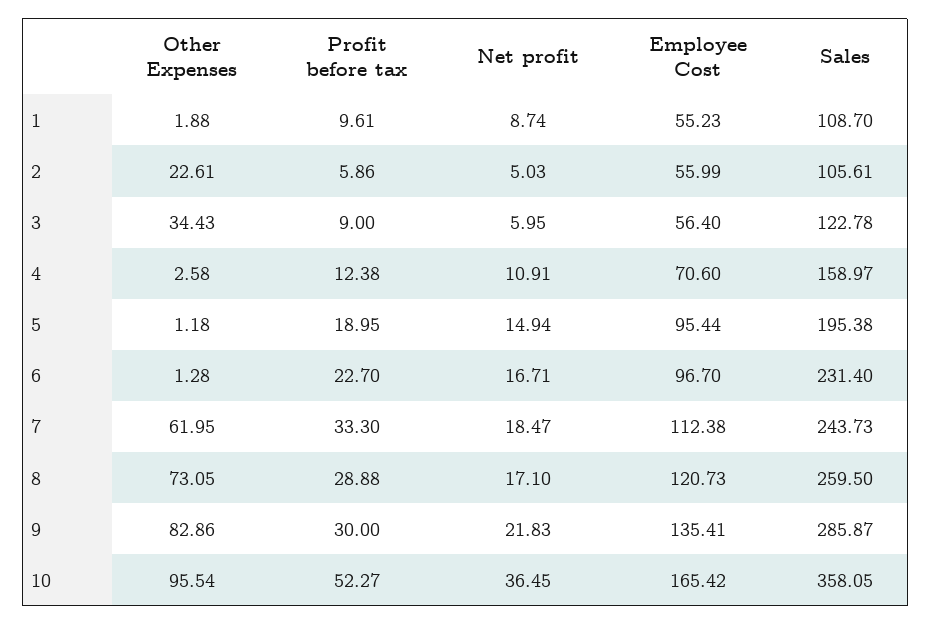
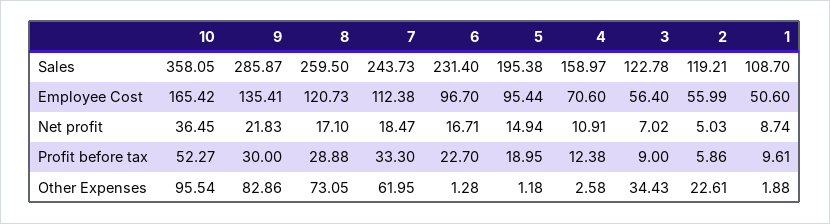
  {
    "Other Expenses": {
      "1": 1.88,
      "2": 22.61,
      "3": 34.43,
      "4": 2.58,
      "5": 1.18,
      "6": 1.28,
      "7": 61.95,
      "8": 73.05,
      "9": 82.86,
      "10": 95.54
    },
    "Profit before tax": {
      "1": 9.61,
      "2": 5.86,
      "3": 9,
      "4": 12.38,
      "5": 18.95,
      "6": 22.7,
      "7": 33.3,
      "8": 28.88,
      "9": 30,
      "10": 52.27
    },
    "Net profit": {
      "1": 8.74,
      "2": 5.03,
-     "3": 5.95,
+     "3": 7.02,
      "4": 10.91,
      "5": 14.94,
      "6": 16.71,
      "7": 18.47,
      "8": 17.1,
      "9": 21.83,
      "10": 36.45
    },
    "Employee Cost": {
-     "1": 55.23,
+     "1": 50.6,
      "2": 55.99,
      "3": 56.4,
      "4": 70.6,
      "5": 95.44,
      "6": 96.7,
      "7": 112.38,
      "8": 120.73,
      "9": 135.41,
      "10": 165.42
    },
    "Sales": {
      "1": 108.7,
-     "2": 105.61,
+     "2": 119.21,
      "3": 122.78,
      "4": 158.97,
      "5": 195.38,
      "6": 231.4,
      "7": 243.73,
      "8": 259.5,
      "9": 285.87,
      "10": 358.05
    }
  }

